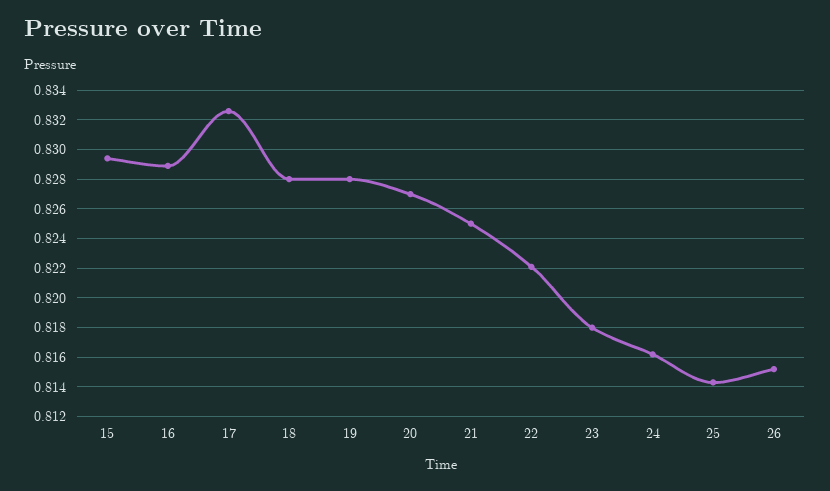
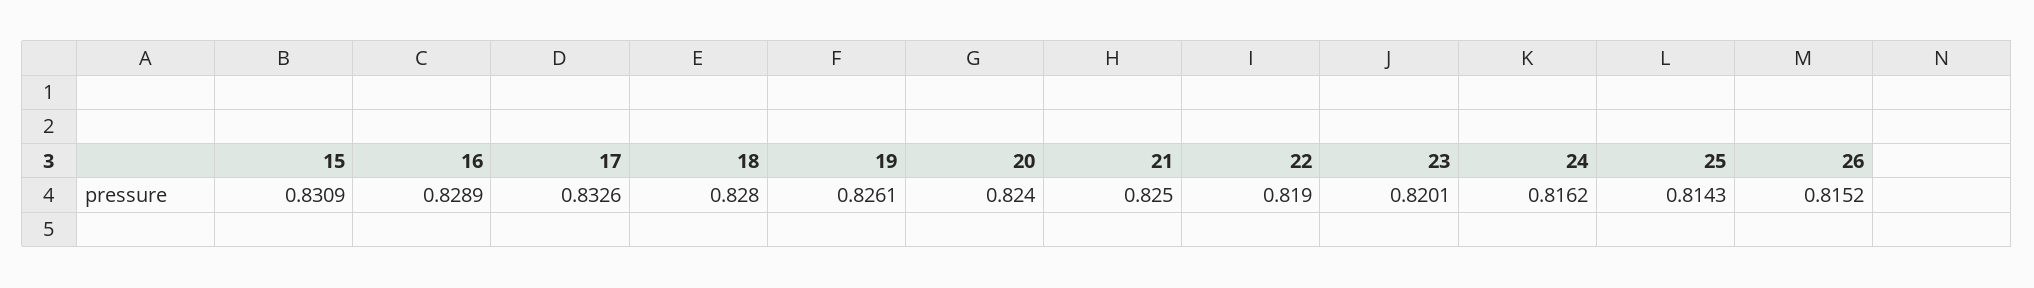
  {
-   "15": 0.8295,
+   "15": 0.8309,
    "16": 0.8289,
    "17": 0.8326,
    "18": 0.828,
-   "19": 0.828,
+   "19": 0.8261,
-   "20": 0.827,
+   "20": 0.824,
    "21": 0.825,
-   "22": 0.822,
+   "22": 0.819,
-   "23": 0.818,
+   "23": 0.8201,
    "24": 0.8162,
    "25": 0.8143,
    "26": 0.8152
  }

